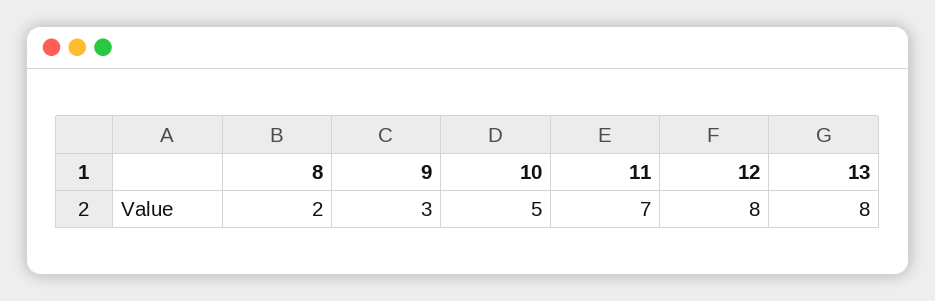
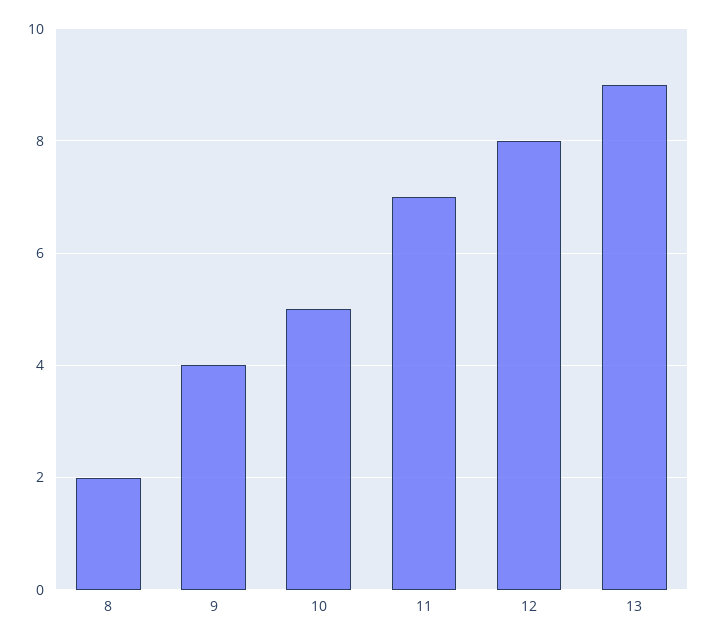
  {
    "8": 2,
-   "9": 3,
+   "9": 4,
    "10": 5,
    "11": 7,
    "12": 8,
-   "13": 8
+   "13": 9
  }

